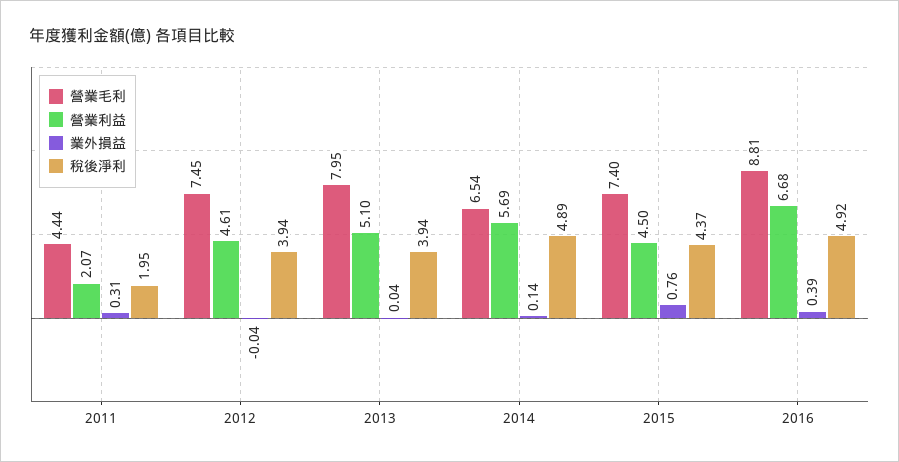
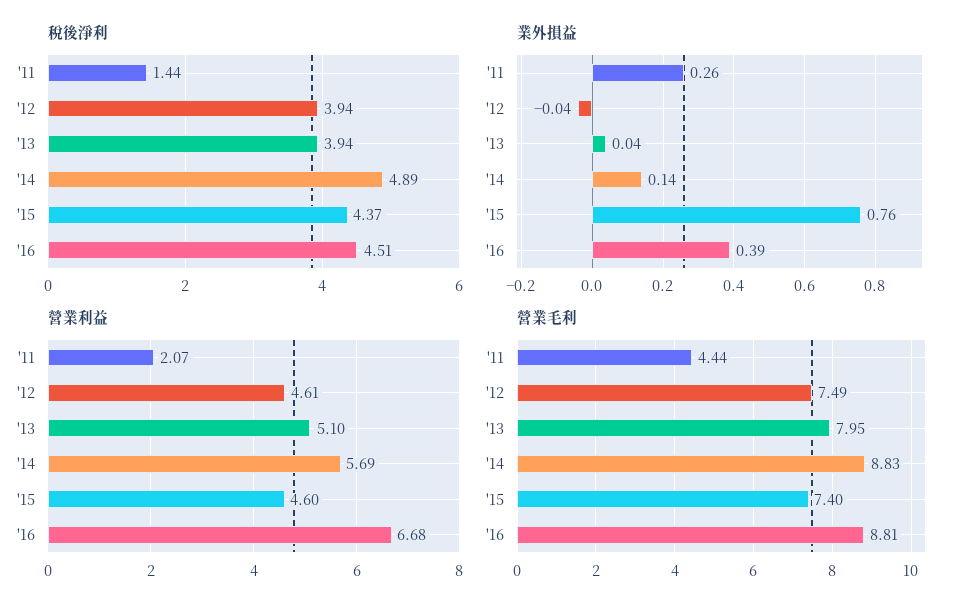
  {
    "營業毛利": {
      "2011": 4.44,
-     "2012": 7.45,
+     "2012": 7.49,
      "2013": 7.95,
-     "2014": 6.54,
+     "2014": 8.83,
      "2015": 7.4,
      "2016": 8.81
    },
    "營業利益": {
      "2011": 2.07,
      "2012": 4.61,
      "2013": 5.1,
      "2014": 5.69,
-     "2015": 4.5,
+     "2015": 4.6,
      "2016": 6.68
    },
    "業外損益": {
-     "2011": 0.31,
+     "2011": 0.26,
      "2012": -0.04,
      "2013": 0.04,
      "2014": 0.14,
      "2015": 0.76,
      "2016": 0.39
    },
    "稅後淨利": {
-     "2011": 1.95,
+     "2011": 1.44,
      "2012": 3.94,
      "2013": 3.94,
      "2014": 4.89,
      "2015": 4.37,
-     "2016": 4.92
+     "2016": 4.51
    }
  }

